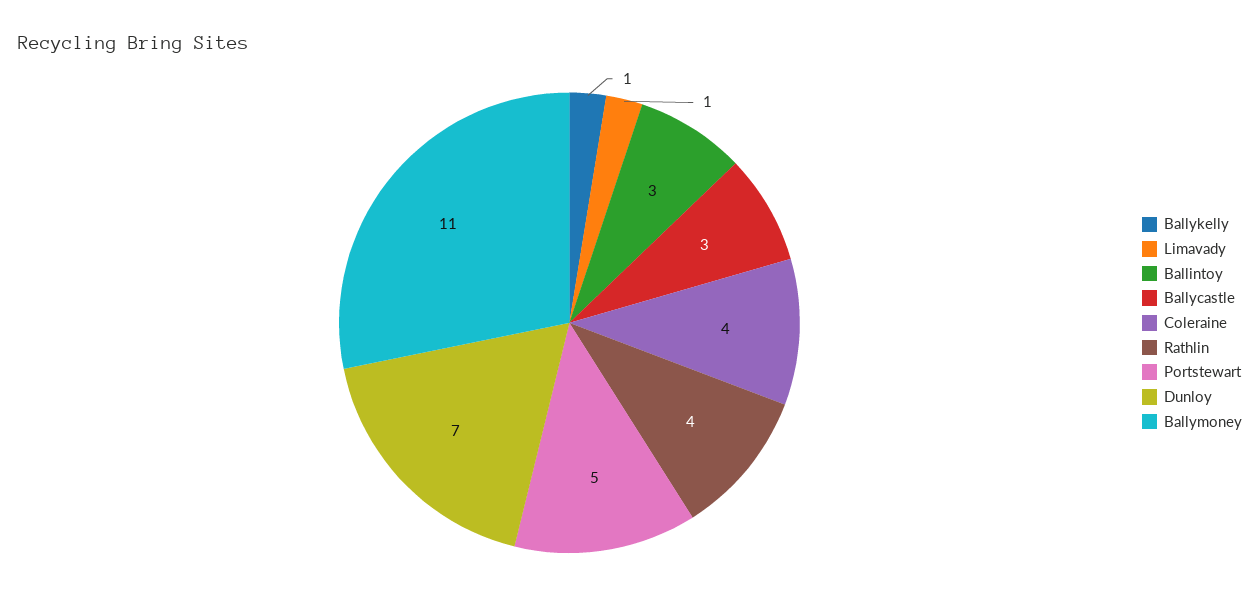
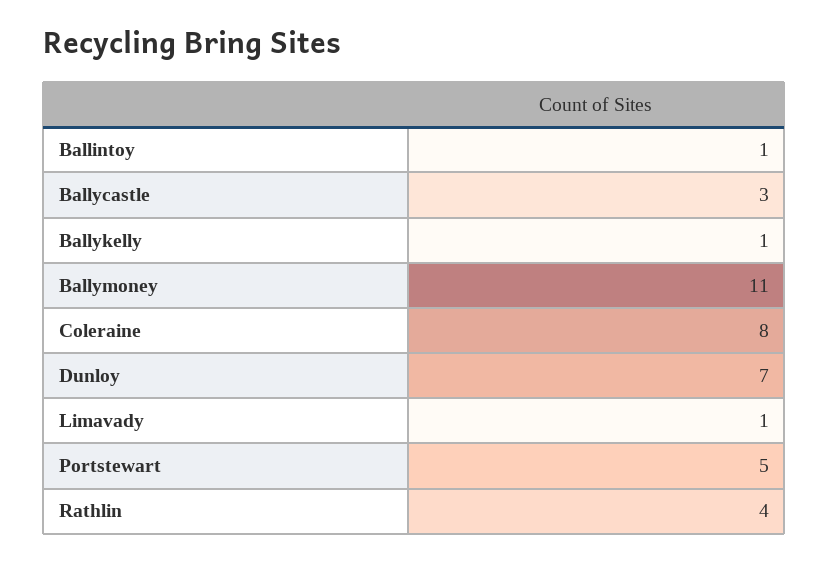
  {
    "Ballykelly": 1,
    "Limavady": 1,
-   "Ballintoy": 3,
+   "Ballintoy": 1,
    "Ballycastle": 3,
-   "Coleraine": 4,
+   "Coleraine": 8,
    "Rathlin": 4,
    "Portstewart": 5,
    "Dunloy": 7,
    "Ballymoney": 11
  }

